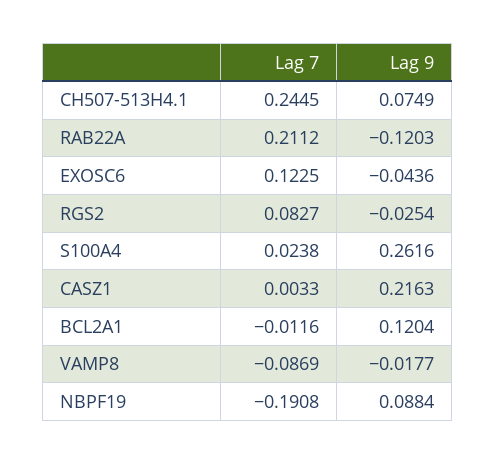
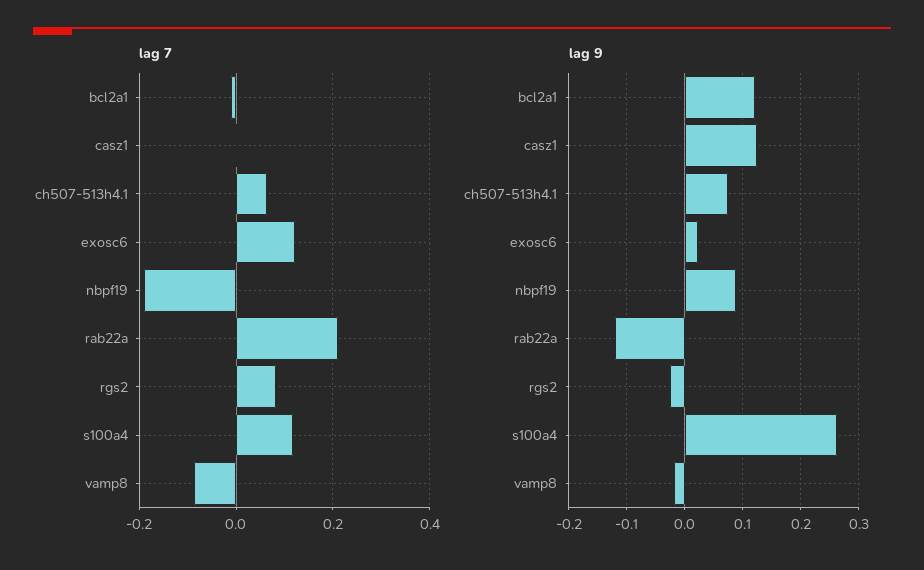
  {
    "Lag 7": {
-     "CH507-513H4.1": 0.2445,
+     "CH507-513H4.1": 0.06,
      "RAB22A": 0.2112,
      "EXOSC6": 0.1225,
      "RGS2": 0.0827,
-     "S100A4": 0.0238,
+     "S100A4": 0.12,
      "CASZ1": 0.0033,
      "BCL2A1": -0.0116,
      "VAMP8": -0.0869,
      "NBPF19": -0.1908
    },
    "Lag 9": {
      "CH507-513H4.1": 0.0749,
      "RAB22A": -0.1203,
-     "EXOSC6": -0.0436,
+     "EXOSC6": 0.02,
      "RGS2": -0.0254,
      "S100A4": 0.2616,
-     "CASZ1": 0.2163,
+     "CASZ1": 0.12,
      "BCL2A1": 0.1204,
      "VAMP8": -0.0177,
      "NBPF19": 0.0884
    }
  }

